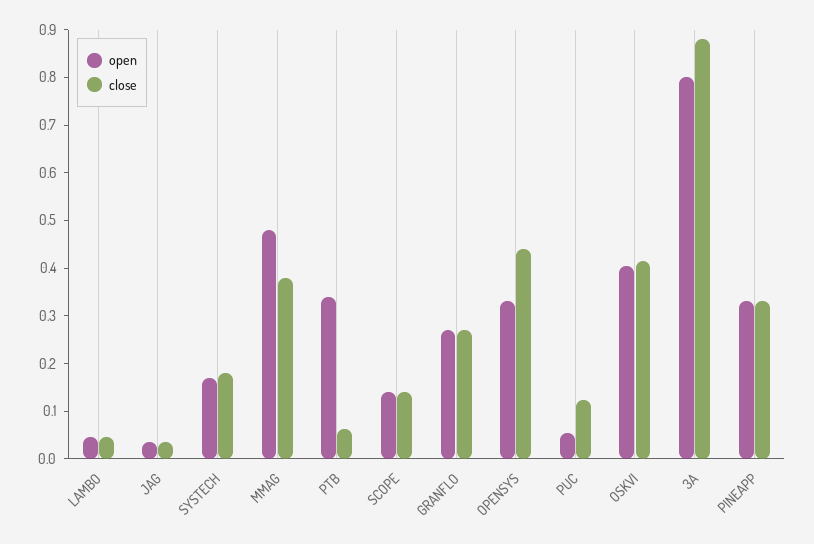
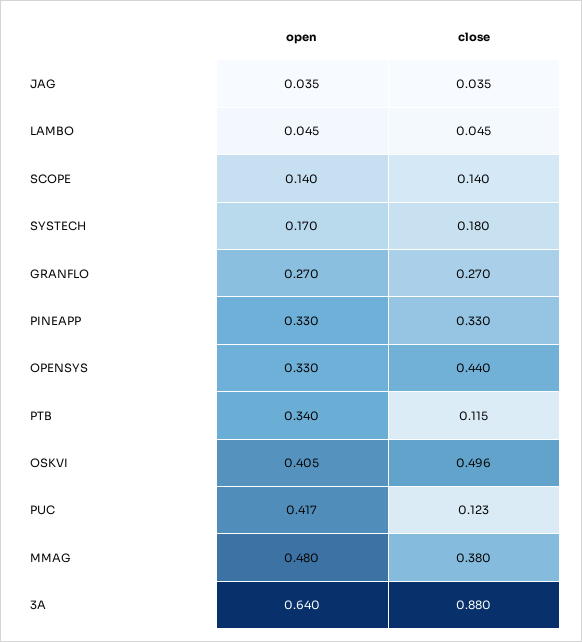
  {
    "open": {
      "LAMBO": 0.045,
      "JAG": 0.035,
      "SYSTECH": 0.17,
      "MMAG": 0.48,
      "PTB": 0.34,
      "SCOPE": 0.14,
      "GRANFLO": 0.27,
      "OPENSYS": 0.33,
-     "PUC": 0.06,
+     "PUC": 0.417,
      "OSKVI": 0.405,
-     "3A": 0.8,
+     "3A": 0.64,
      "PINEAPP": 0.33
    },
    "close": {
      "LAMBO": 0.045,
      "JAG": 0.035,
      "SYSTECH": 0.18,
      "MMAG": 0.38,
-     "PTB": 0.06,
+     "PTB": 0.115,
      "SCOPE": 0.14,
      "GRANFLO": 0.27,
      "OPENSYS": 0.44,
      "PUC": 0.123,
-     "OSKVI": 0.42,
+     "OSKVI": 0.496,
      "3A": 0.88,
      "PINEAPP": 0.33
    }
  }

